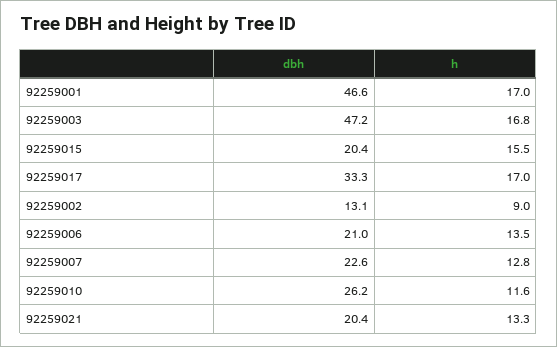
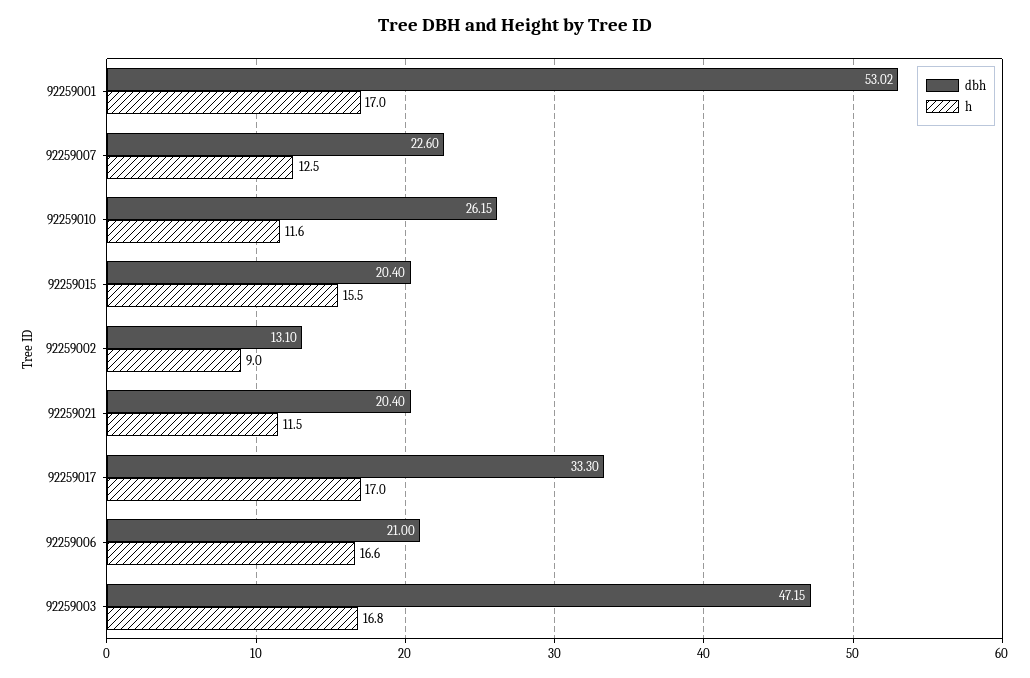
  {
    "dbh": {
-     "92259001": 46.6,
+     "92259001": 53.02,
      "92259003": 47.15,
      "92259015": 20.4,
      "92259017": 33.3,
      "92259002": 13.1,
      "92259006": 21,
      "92259007": 22.6,
      "92259010": 26.15,
      "92259021": 20.4
    },
    "h": {
      "92259001": 17,
      "92259003": 16.8,
      "92259015": 15.5,
      "92259017": 17,
      "92259002": 9,
-     "92259006": 13.5,
+     "92259006": 16.6,
-     "92259007": 12.8,
+     "92259007": 12.5,
      "92259010": 11.6,
-     "92259021": 13.3
+     "92259021": 11.5
    }
  }

